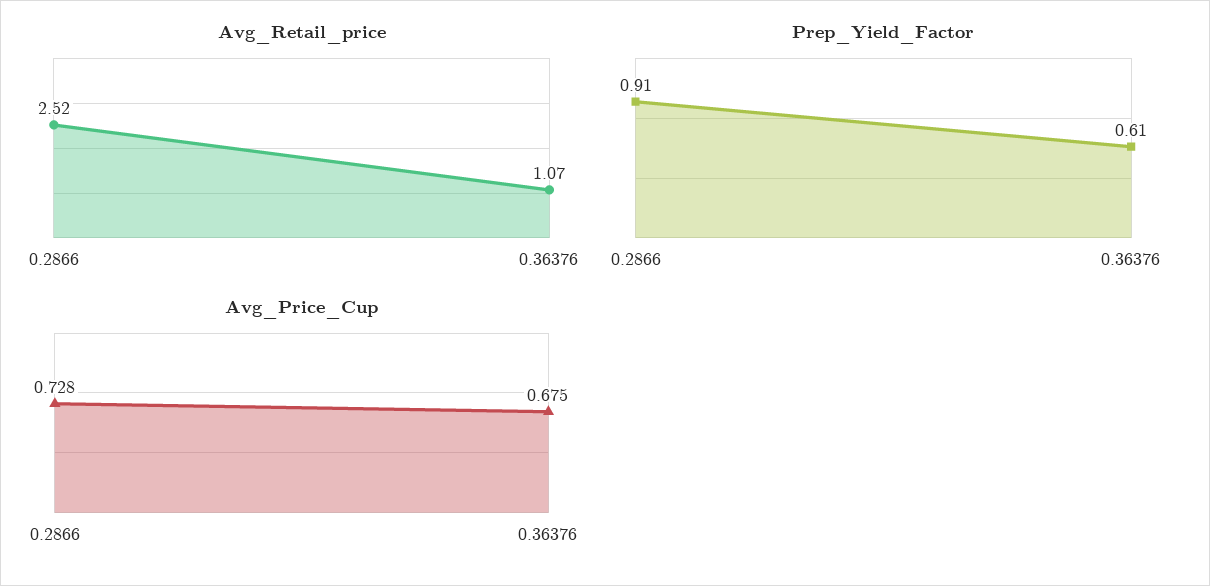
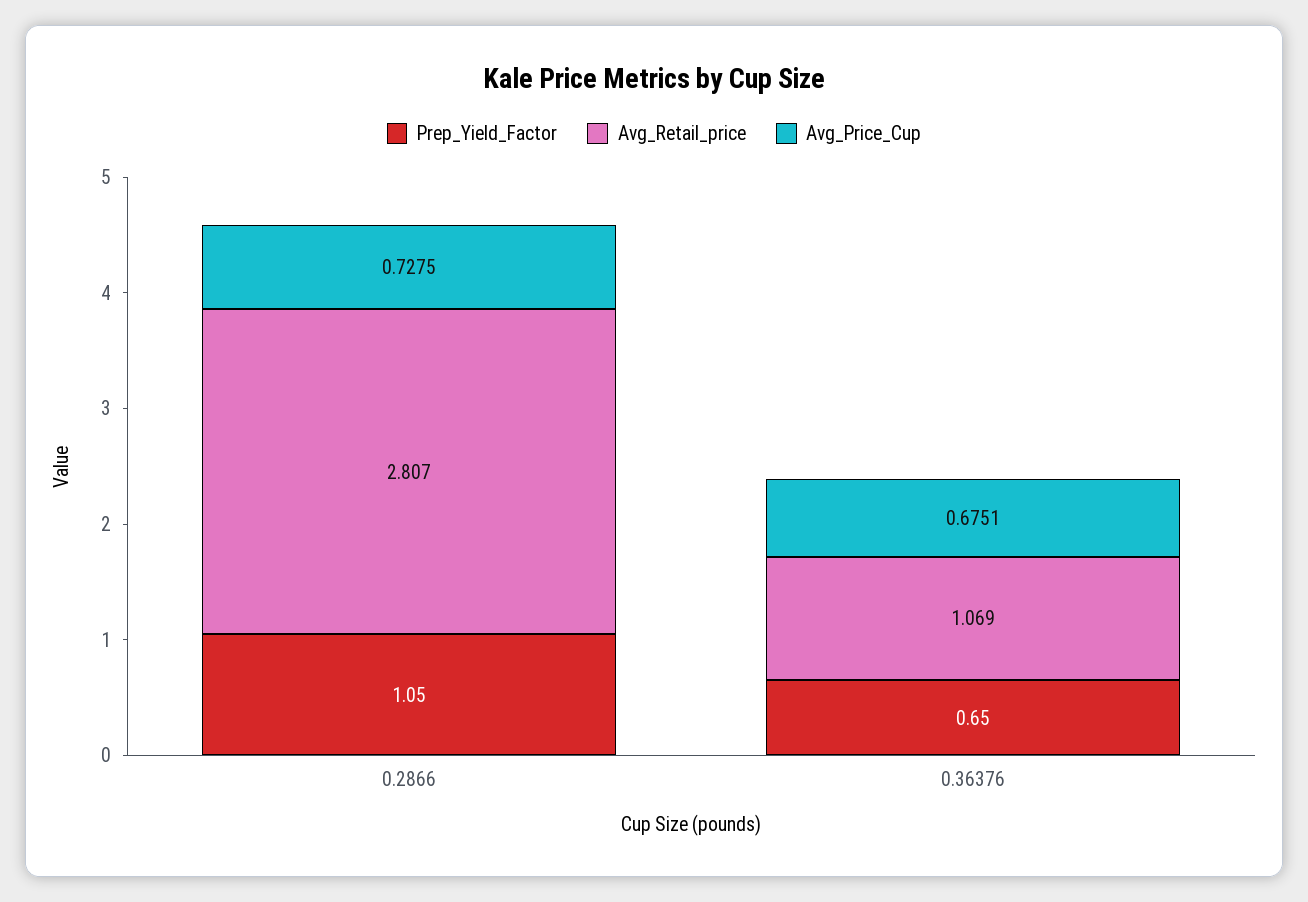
  {
    "Avg_Retail_price": {
-     "0.2866": 2.52,
+     "0.2866": 2.807,
      "0.36376": 1.069
    },
    "Prep_Yield_Factor": {
-     "0.2866": 0.91,
+     "0.2866": 1.05,
-     "0.36376": 0.61
+     "0.36376": 0.65
    },
    "Avg_Price_Cup": {
      "0.2866": 0.7275,
      "0.36376": 0.6751
    }
  }

